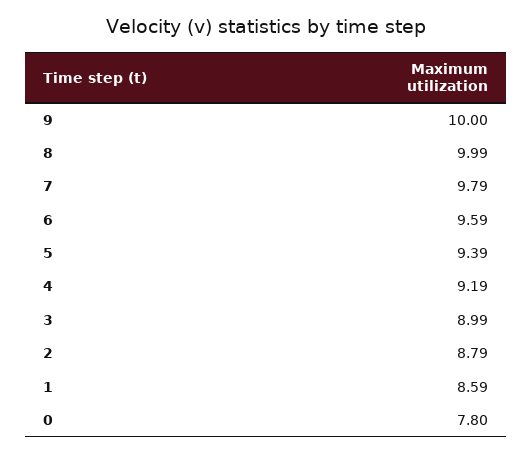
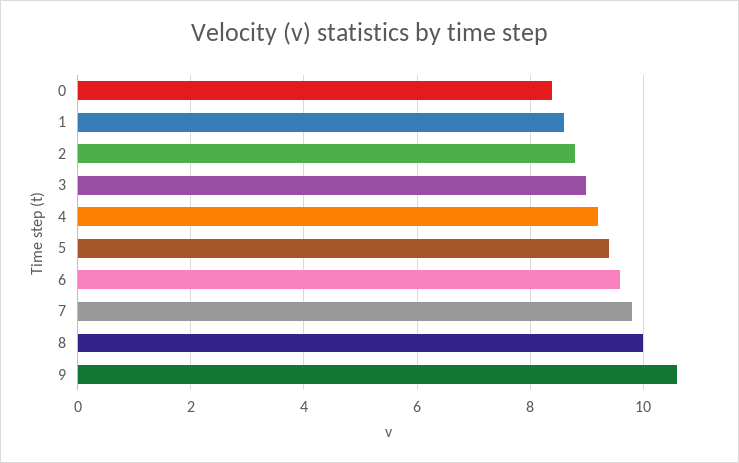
  {
-   "9": 10,
+   "9": 10.6,
    "8": 9.99,
    "7": 9.79,
    "6": 9.59,
    "5": 9.39,
    "4": 9.19,
    "3": 8.99,
    "2": 8.79,
    "1": 8.59,
-   "0": 7.8
+   "0": 8.4
  }

